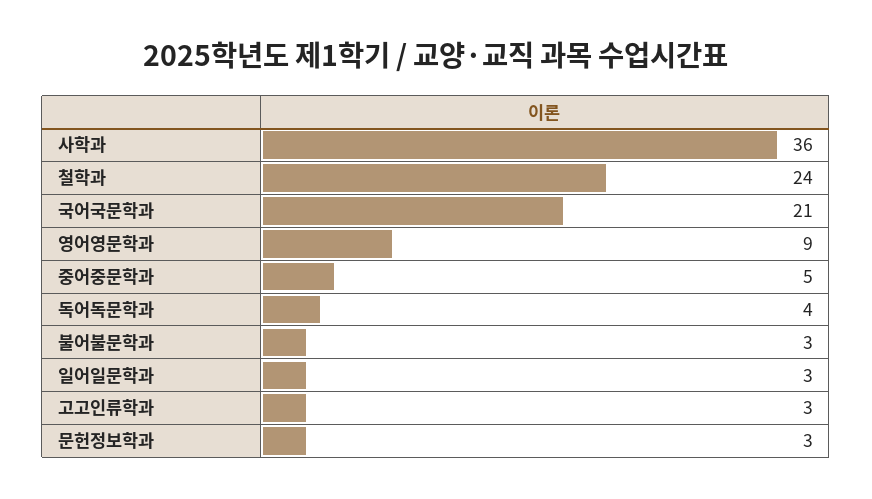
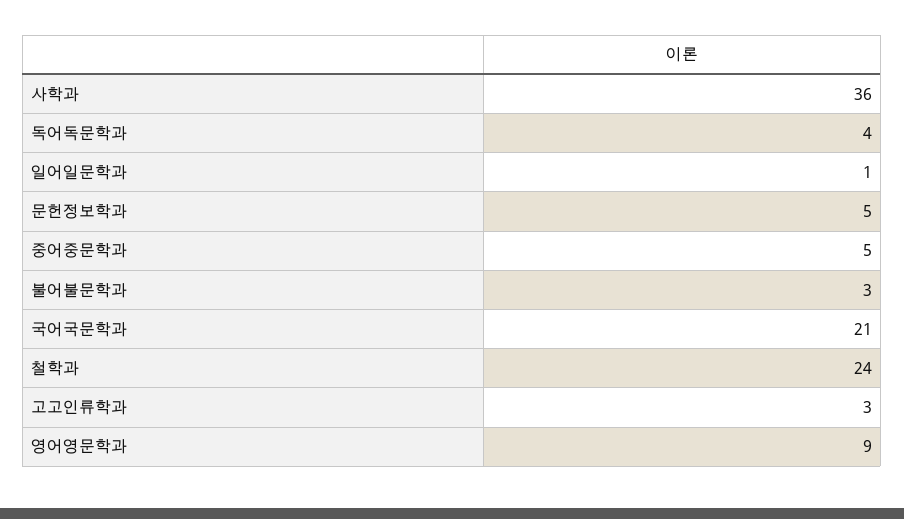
  {
    "사학과": 36,
    "철학과": 24,
    "국어국문학과": 21,
    "영어영문학과": 9,
    "중어중문학과": 5,
    "독어독문학과": 4,
    "불어불문학과": 3,
-   "일어일문학과": 3,
+   "일어일문학과": 1,
    "고고인류학과": 3,
-   "문헌정보학과": 3
+   "문헌정보학과": 5
  }

